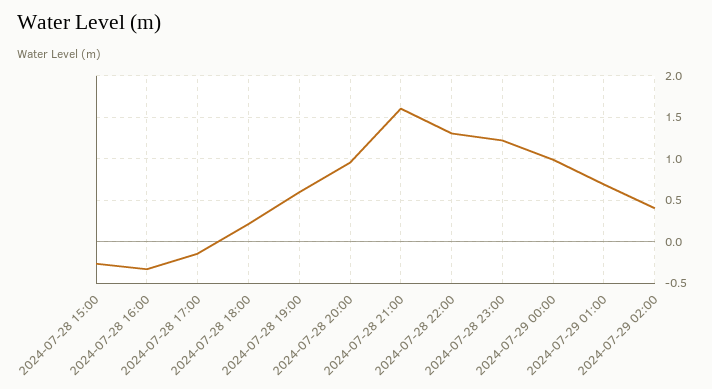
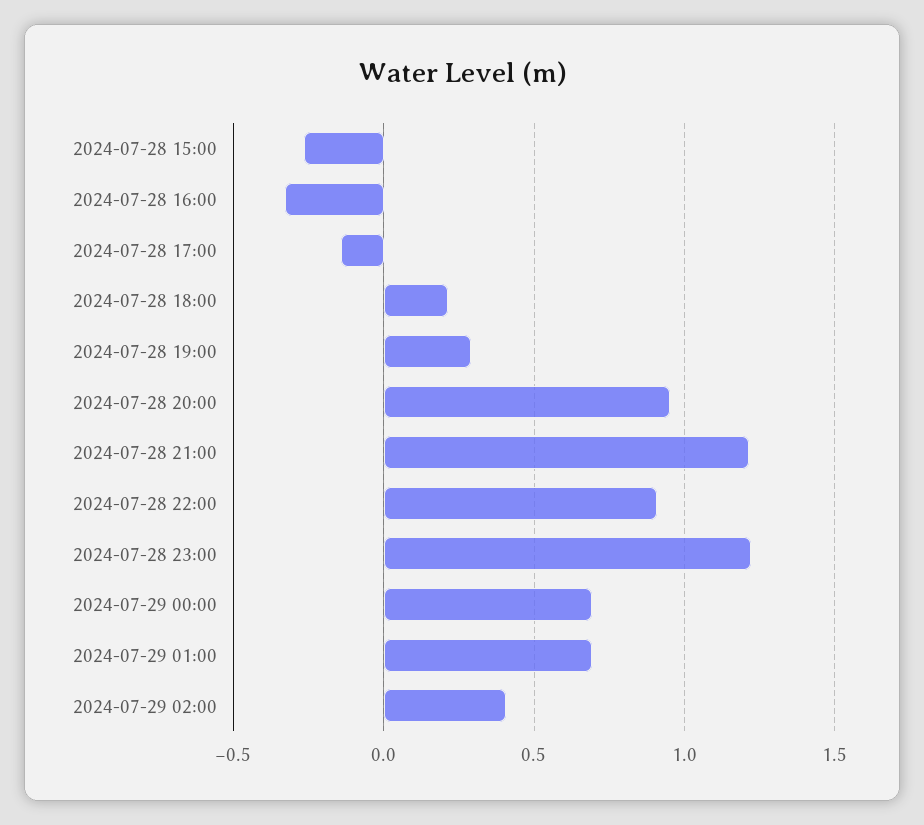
  {
    "2024-07-28 15:00": -0.25,
    "2024-07-28 16:00": -0.35,
    "2024-07-28 17:00": -0.15,
    "2024-07-28 18:00": 0.2,
-   "2024-07-28 19:00": 0.6,
+   "2024-07-28 19:00": 0.3,
    "2024-07-28 20:00": 0.95,
-   "2024-07-28 21:00": 1.6,
+   "2024-07-28 21:00": 1.2,
-   "2024-07-28 22:00": 1.3,
+   "2024-07-28 22:00": 0.9,
    "2024-07-28 23:00": 1.2,
-   "2024-07-29 00:00": 1,
+   "2024-07-29 00:00": 0.7,
    "2024-07-29 01:00": 0.7,
    "2024-07-29 02:00": 0.4
  }

